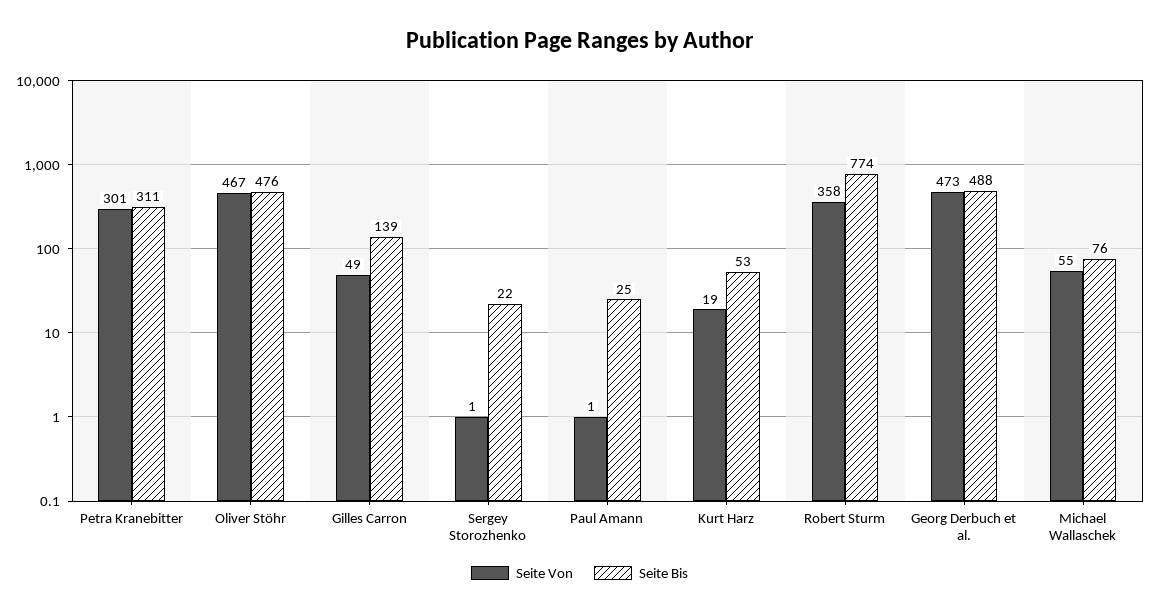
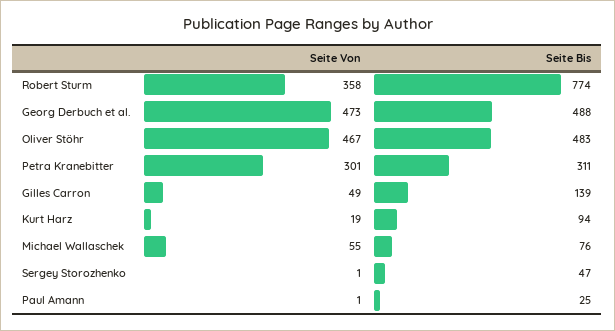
  {
    "Seite Von": {
      "Petra Kranebitter": 301,
      "Oliver Stöhr": 467,
      "Gilles Carron": 49,
      "Sergey Storozhenko": 1,
      "Paul Amann": 1,
      "Kurt Harz": 19,
      "Robert Sturm": 358,
      "Georg Derbuch et al.": 473,
      "Michael Wallaschek": 55
    },
    "Seite Bis": {
      "Petra Kranebitter": 311,
-     "Oliver Stöhr": 476,
+     "Oliver Stöhr": 483,
      "Gilles Carron": 139,
-     "Sergey Storozhenko": 22,
+     "Sergey Storozhenko": 47,
      "Paul Amann": 25,
-     "Kurt Harz": 53,
+     "Kurt Harz": 94,
      "Robert Sturm": 774,
      "Georg Derbuch et al.": 488,
      "Michael Wallaschek": 76
    }
  }

